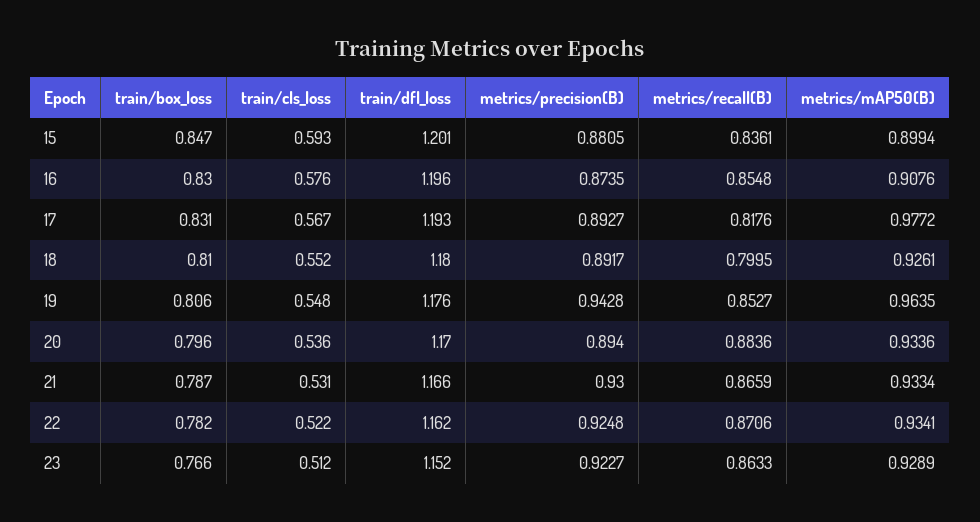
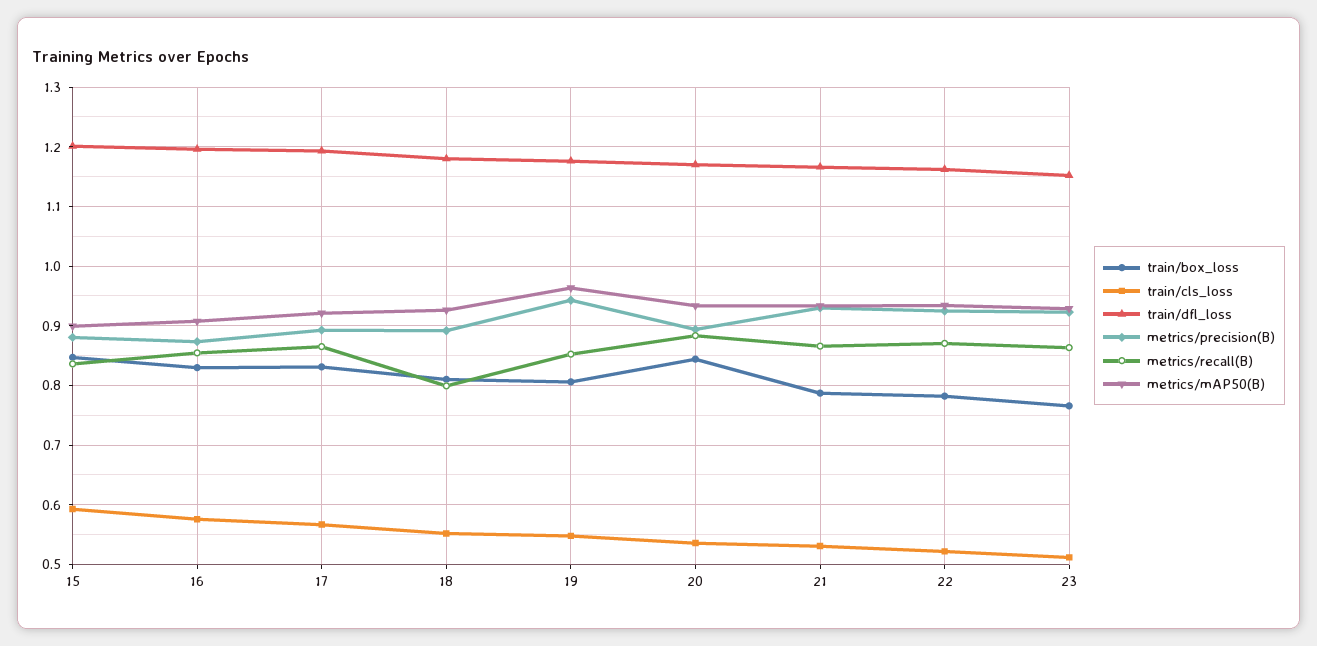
  {
    "train/box_loss": {
      "15": 0.847,
      "16": 0.83,
      "17": 0.831,
      "18": 0.81,
      "19": 0.806,
-     "20": 0.796,
+     "20": 0.84,
      "21": 0.787,
      "22": 0.782,
      "23": 0.766
    },
    "train/cls_loss": {
      "15": 0.593,
      "16": 0.576,
      "17": 0.567,
      "18": 0.552,
      "19": 0.548,
      "20": 0.536,
      "21": 0.531,
      "22": 0.522,
      "23": 0.512
    },
    "train/dfl_loss": {
      "15": 1.201,
      "16": 1.196,
      "17": 1.193,
      "18": 1.18,
      "19": 1.176,
      "20": 1.17,
      "21": 1.166,
      "22": 1.162,
      "23": 1.152
    },
    "metrics/precision(B)": {
      "15": 0.8805,
      "16": 0.8735,
      "17": 0.8927,
      "18": 0.8917,
      "19": 0.9428,
      "20": 0.894,
      "21": 0.93,
      "22": 0.9248,
      "23": 0.9227
    },
    "metrics/recall(B)": {
      "15": 0.8361,
      "16": 0.8548,
-     "17": 0.8176,
+     "17": 0.86,
      "18": 0.7995,
      "19": 0.8527,
      "20": 0.8836,
      "21": 0.8659,
      "22": 0.8706,
      "23": 0.8633
    },
    "metrics/mAP50(B)": {
      "15": 0.8994,
      "16": 0.9076,
-     "17": 0.9772,
+     "17": 0.92,
      "18": 0.9261,
      "19": 0.9635,
      "20": 0.9336,
      "21": 0.9334,
      "22": 0.9341,
      "23": 0.9289
    }
  }

